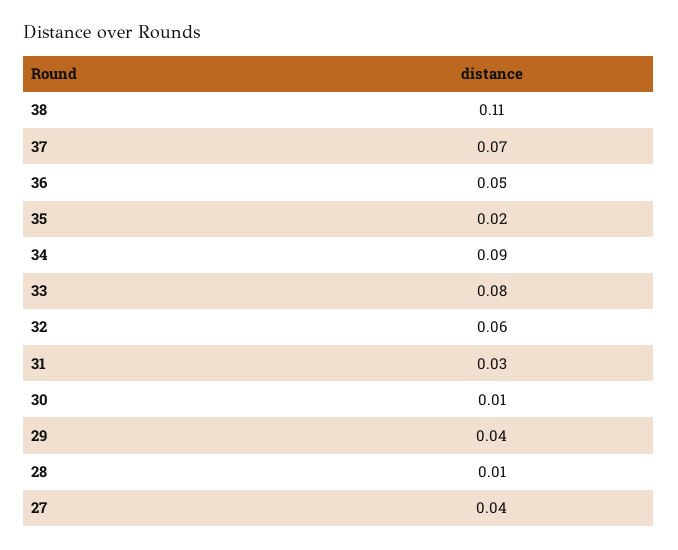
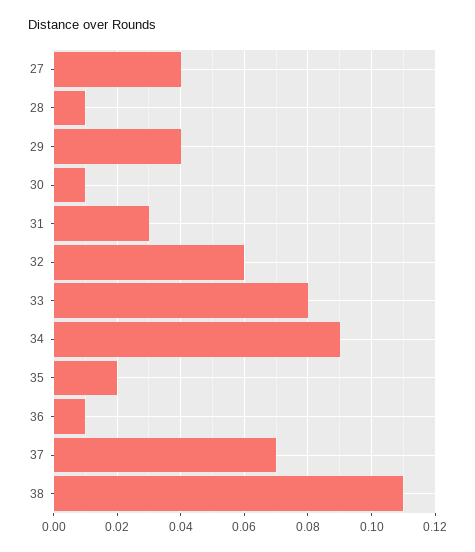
  {
    "38": 0.11,
    "37": 0.07,
-   "36": 0.05,
+   "36": 0.01,
    "35": 0.02,
    "34": 0.09,
    "33": 0.08,
    "32": 0.06,
    "31": 0.03,
    "30": 0.01,
    "29": 0.04,
    "28": 0.01,
    "27": 0.04
  }

